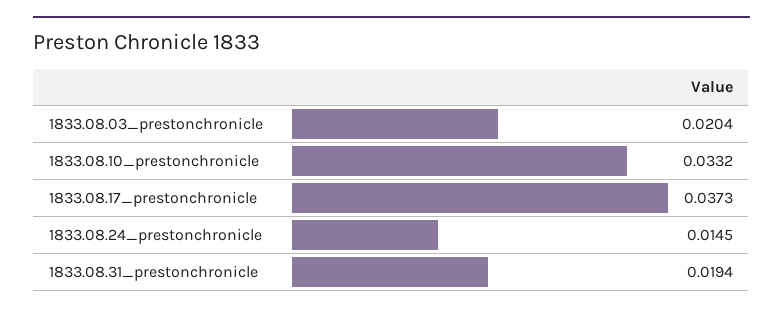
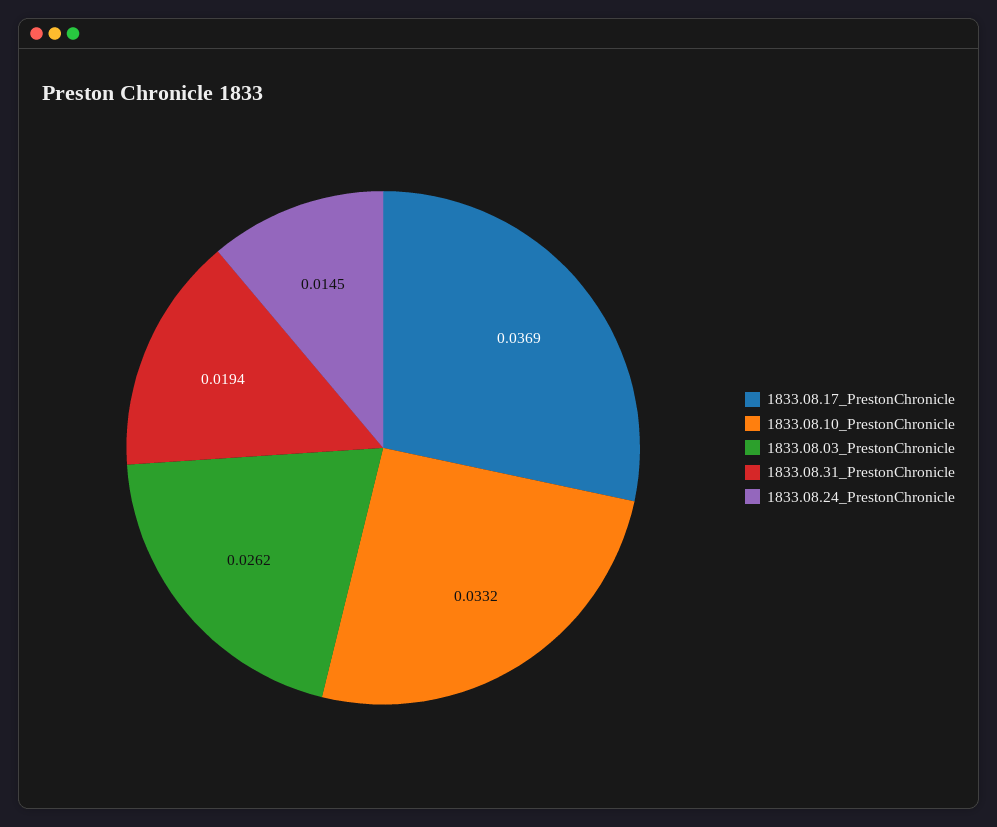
  {
-   "1833.08.03_prestonchronicle": 0.0204,
+   "1833.08.03_prestonchronicle": 0.0262,
    "1833.08.10_prestonchronicle": 0.0332,
-   "1833.08.17_prestonchronicle": 0.0373,
+   "1833.08.17_prestonchronicle": 0.0369,
    "1833.08.24_prestonchronicle": 0.0145,
    "1833.08.31_prestonchronicle": 0.0194
  }

